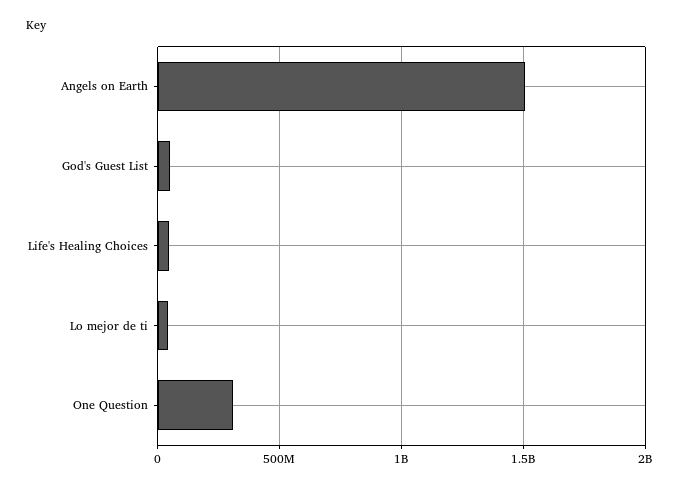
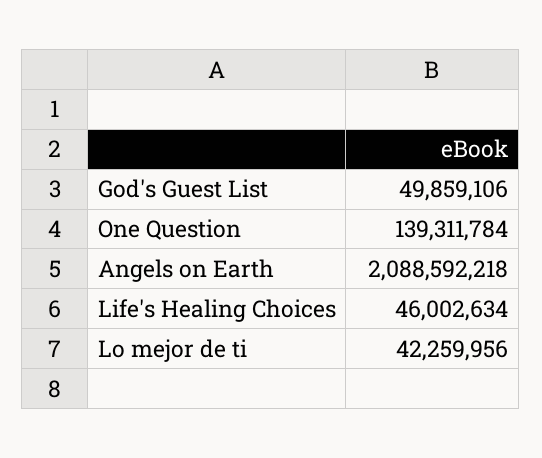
  {
-   "Angels on Earth": 1500000000,
+   "Angels on Earth": 2088592218,
    "God's Guest List": 49859106,
    "Life's Healing Choices": 46002634,
    "Lo mejor de ti": 42259956,
-   "One Question": 300000000
+   "One Question": 139311784
  }

